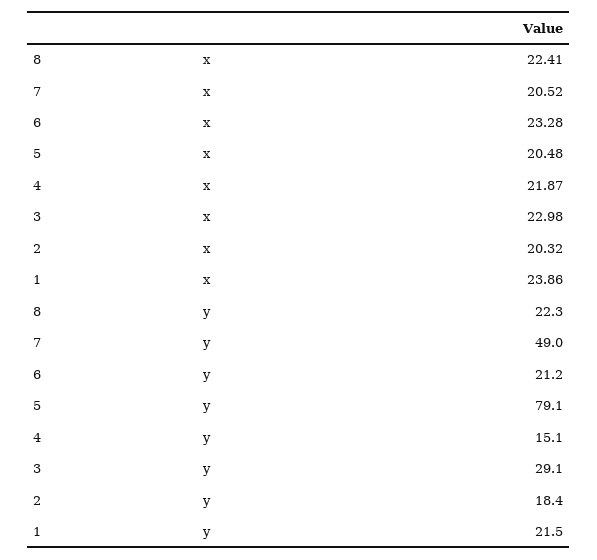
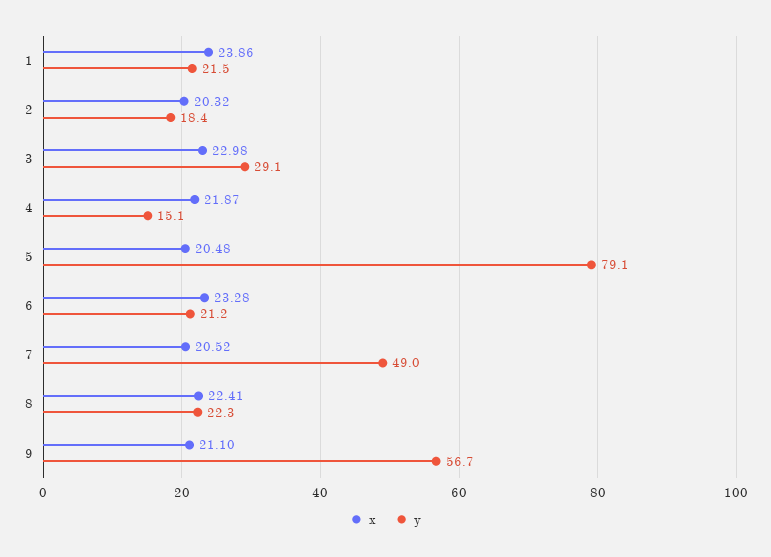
  {
    "x": {
      "8": 22.41,
      "7": 20.52,
      "6": 23.28,
      "5": 20.48,
      "4": 21.87,
      "3": 22.98,
      "2": 20.32,
-     "1": 23.86
+     "1": 23.86,
+     "9": 21.1
    },
    "y": {
      "8": 22.3,
      "7": 49,
      "6": 21.2,
      "5": 79.1,
      "4": 15.1,
      "3": 29.1,
      "2": 18.4,
-     "1": 21.5
+     "1": 21.5,
+     "9": 56.7
    }
  }

